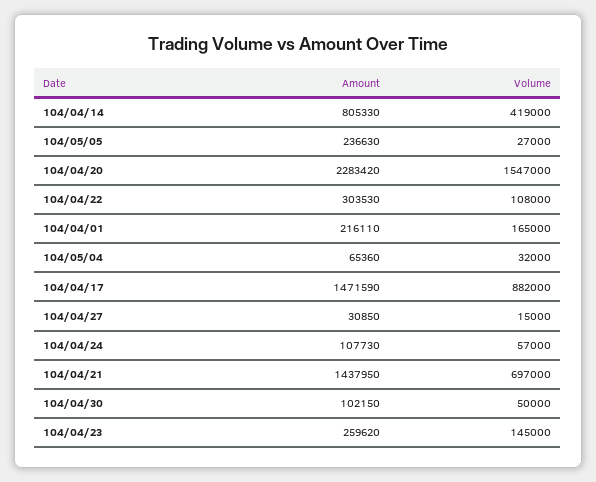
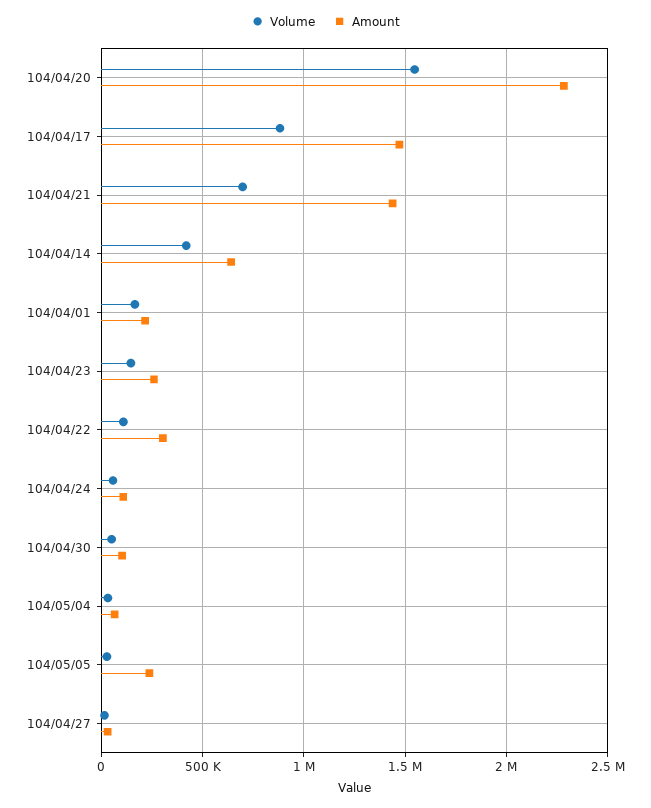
  {
    "Amount": {
-     "104/04/14": 805330,
+     "104/04/14": 650000,
      "104/05/05": 236630,
      "104/04/20": 2283420,
      "104/04/22": 303530,
      "104/04/01": 216110,
      "104/05/04": 65360,
      "104/04/17": 1471590,
      "104/04/27": 30850,
      "104/04/24": 107730,
      "104/04/21": 1437950,
      "104/04/30": 102150,
      "104/04/23": 259620
    },
    "Volume": {
      "104/04/14": 419000,
      "104/05/05": 27000,
      "104/04/20": 1547000,
      "104/04/22": 108000,
      "104/04/01": 165000,
      "104/05/04": 32000,
      "104/04/17": 882000,
      "104/04/27": 15000,
      "104/04/24": 57000,
      "104/04/21": 697000,
      "104/04/30": 50000,
      "104/04/23": 145000
    }
  }

